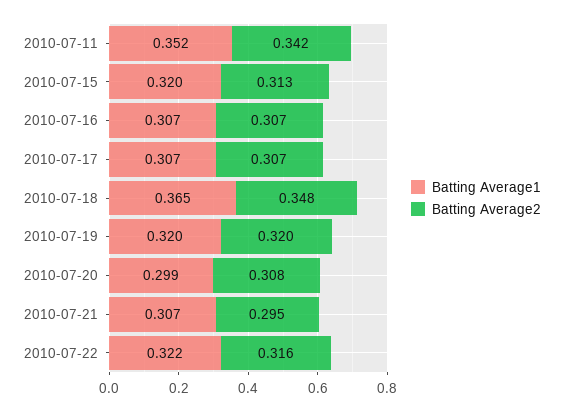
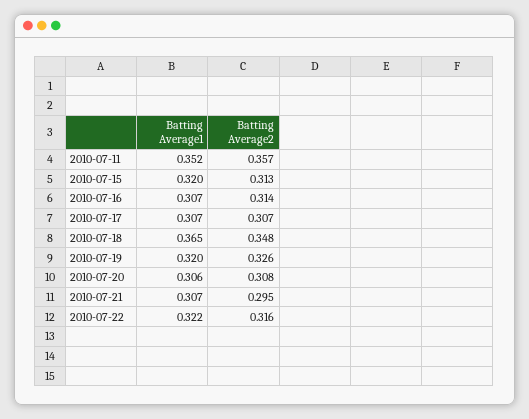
  {
    "Batting Average1": {
      "2010-07-11": 0.352,
      "2010-07-15": 0.32,
      "2010-07-16": 0.307,
      "2010-07-17": 0.307,
      "2010-07-18": 0.365,
      "2010-07-19": 0.32,
-     "2010-07-20": 0.299,
+     "2010-07-20": 0.306,
      "2010-07-21": 0.307,
      "2010-07-22": 0.322
    },
    "Batting Average2": {
-     "2010-07-11": 0.342,
+     "2010-07-11": 0.357,
      "2010-07-15": 0.313,
-     "2010-07-16": 0.307,
+     "2010-07-16": 0.314,
      "2010-07-17": 0.307,
      "2010-07-18": 0.348,
-     "2010-07-19": 0.32,
+     "2010-07-19": 0.326,
      "2010-07-20": 0.308,
      "2010-07-21": 0.295,
      "2010-07-22": 0.316
    }
  }

